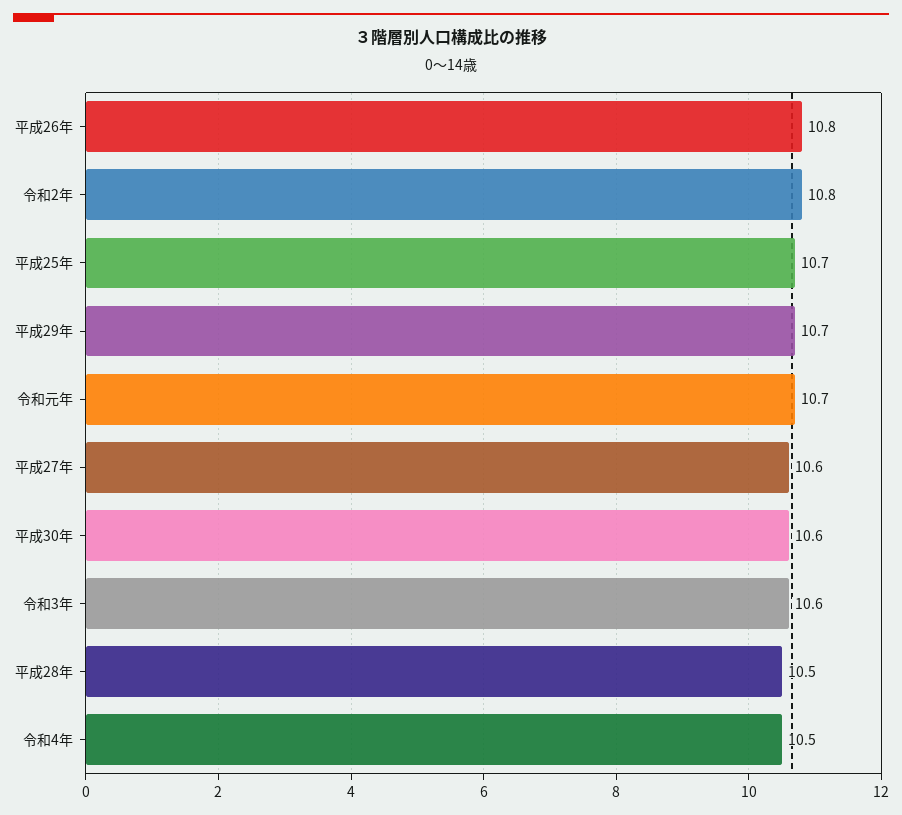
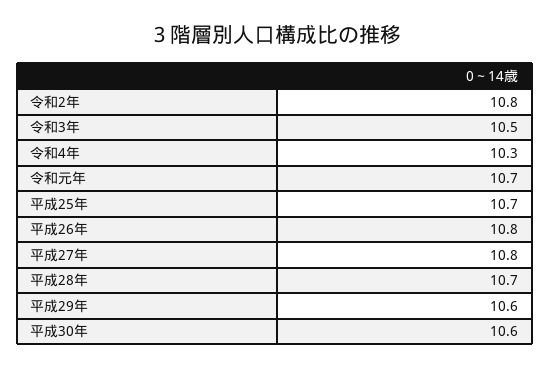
  {
    "平成26年": 10.8,
    "令和2年": 10.8,
    "平成25年": 10.7,
-   "平成29年": 10.7,
+   "平成29年": 10.6,
    "令和元年": 10.7,
-   "平成27年": 10.6,
+   "平成27年": 10.8,
    "平成30年": 10.6,
-   "令和3年": 10.6,
+   "令和3年": 10.5,
-   "平成28年": 10.5,
+   "平成28年": 10.7,
-   "令和4年": 10.5
+   "令和4年": 10.3
  }

